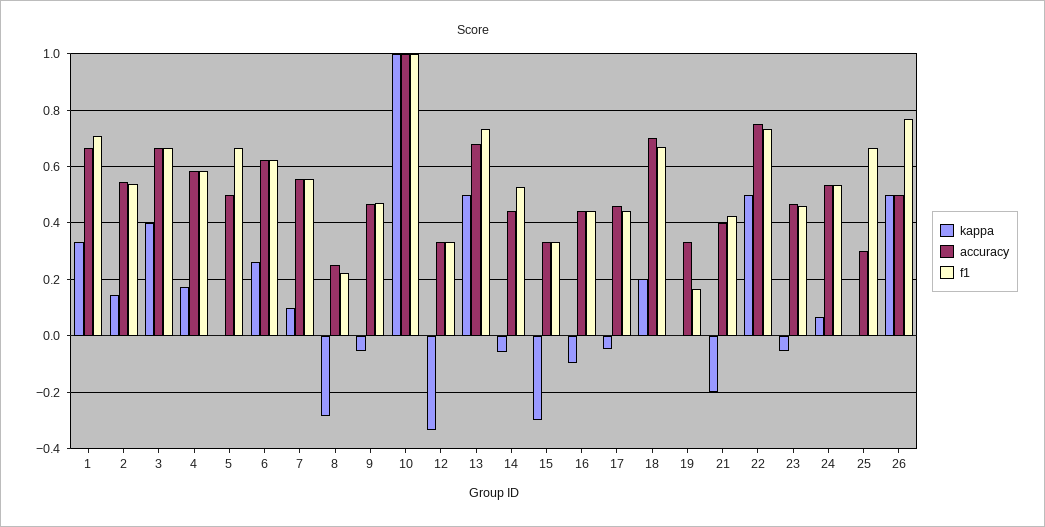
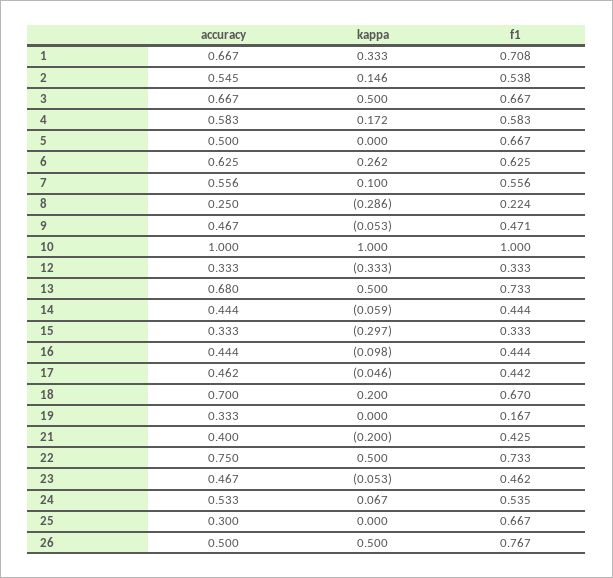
  {
    "kappa": {
      "1": 0.333,
      "2": 0.146,
-     "3": 0.4,
+     "3": 0.5,
      "4": 0.172,
      "5": 0,
      "6": 0.262,
      "7": 0.1,
      "8": -0.286,
      "9": -0.053,
      "10": 1,
      "12": -0.333,
      "13": 0.5,
      "14": -0.059,
      "15": -0.297,
      "16": -0.098,
      "17": -0.046,
      "18": 0.2,
      "19": 0,
      "21": -0.2,
      "22": 0.5,
      "23": -0.053,
      "24": 0.067,
      "25": 0,
      "26": 0.5
    },
    "accuracy": {
      "1": 0.667,
      "2": 0.545,
      "3": 0.667,
      "4": 0.583,
      "5": 0.5,
      "6": 0.625,
      "7": 0.556,
      "8": 0.25,
      "9": 0.467,
      "10": 1,
      "12": 0.333,
      "13": 0.68,
      "14": 0.444,
      "15": 0.333,
      "16": 0.444,
      "17": 0.462,
      "18": 0.7,
      "19": 0.333,
      "21": 0.4,
      "22": 0.75,
      "23": 0.467,
      "24": 0.533,
      "25": 0.3,
      "26": 0.5
    },
    "f1": {
      "1": 0.708,
      "2": 0.538,
      "3": 0.667,
      "4": 0.583,
      "5": 0.667,
      "6": 0.625,
      "7": 0.556,
      "8": 0.224,
      "9": 0.471,
      "10": 1,
      "12": 0.333,
      "13": 0.733,
-     "14": 0.525,
+     "14": 0.444,
      "15": 0.333,
      "16": 0.444,
      "17": 0.442,
      "18": 0.67,
      "19": 0.167,
      "21": 0.425,
      "22": 0.733,
      "23": 0.462,
      "24": 0.535,
      "25": 0.667,
      "26": 0.767
    }
  }

